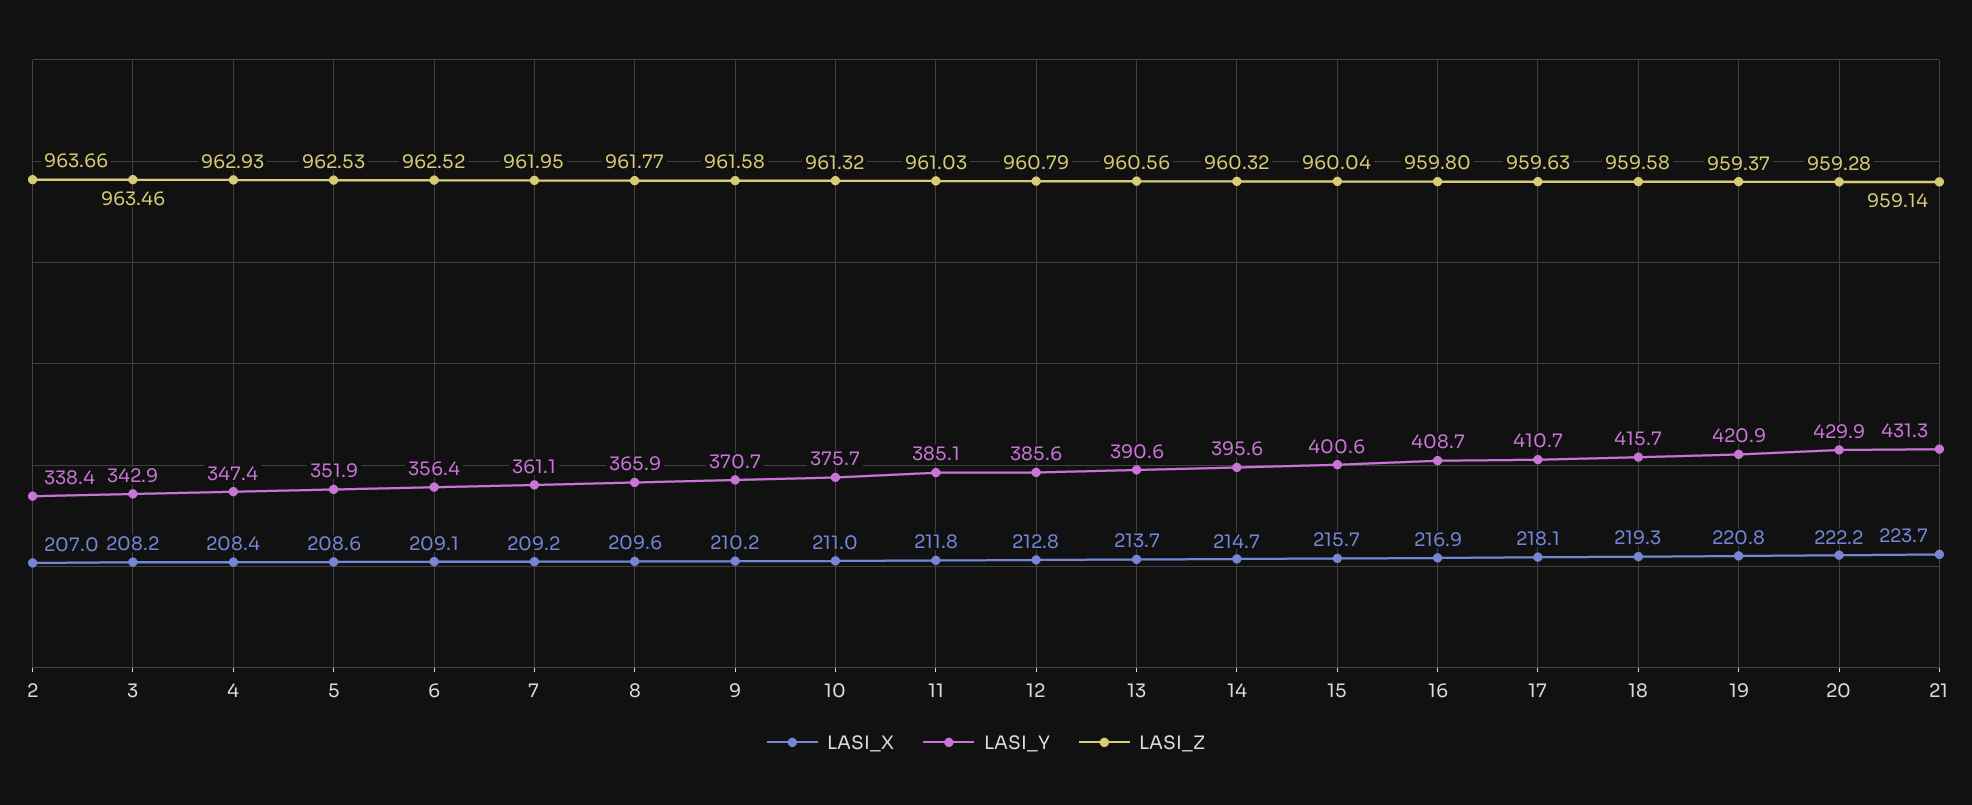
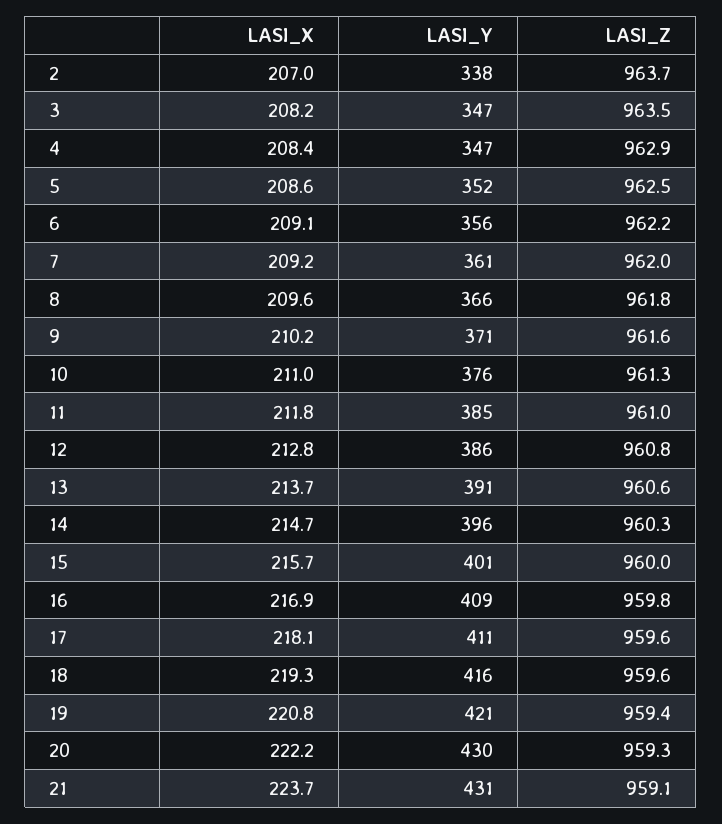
  {
    "LASI_X": {
      "2": 207,
      "3": 208.2,
      "4": 208.4,
      "5": 208.6,
      "6": 209.1,
      "7": 209.2,
      "8": 209.6,
      "9": 210.2,
      "10": 211,
      "11": 211.8,
      "12": 212.8,
      "13": 213.7,
      "14": 214.7,
      "15": 215.7,
      "16": 216.9,
      "17": 218.1,
      "18": 219.3,
      "19": 220.8,
      "20": 222.2,
      "21": 223.7
    },
    "LASI_Y": {
      "2": 338.4,
-     "3": 342.9,
+     "3": 347,
      "4": 347.4,
      "5": 351.9,
      "6": 356.4,
      "7": 361.1,
      "8": 365.9,
      "9": 370.7,
      "10": 375.7,
      "11": 385.1,
      "12": 385.6,
      "13": 390.6,
      "14": 395.6,
      "15": 400.6,
      "16": 408.7,
      "17": 410.7,
      "18": 415.7,
      "19": 420.9,
      "20": 429.9,
      "21": 431.3
    },
    "LASI_Z": {
      "2": 963.66,
      "3": 963.46,
      "4": 962.93,
      "5": 962.53,
-     "6": 962.52,
+     "6": 962.2,
      "7": 961.95,
      "8": 961.77,
      "9": 961.58,
      "10": 961.32,
      "11": 961.03,
      "12": 960.79,
      "13": 960.56,
      "14": 960.32,
      "15": 960.04,
      "16": 959.8,
      "17": 959.63,
      "18": 959.58,
      "19": 959.37,
      "20": 959.28,
      "21": 959.14
    }
  }

